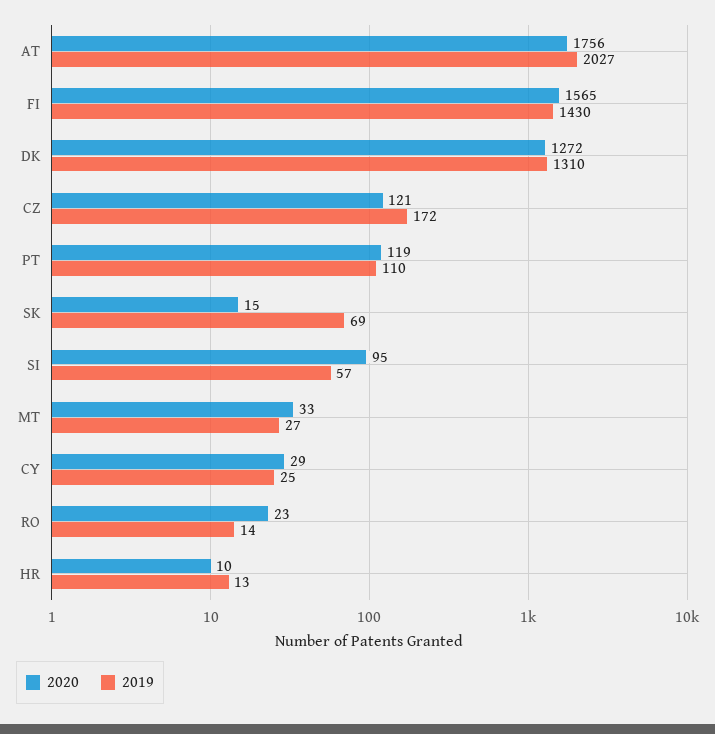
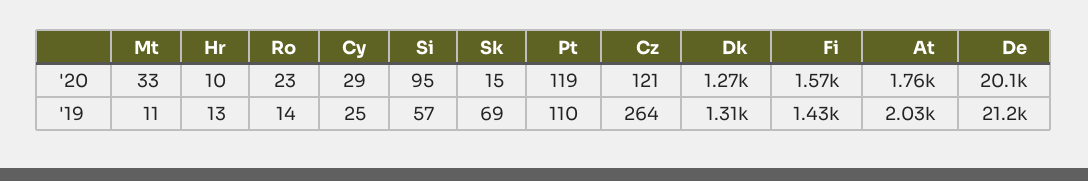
  {
    "2020": {
      "AT": 1756,
      "FI": 1565,
      "DK": 1272,
      "CZ": 121,
      "PT": 119,
      "SK": 15,
      "SI": 95,
      "MT": 33,
      "CY": 29,
      "RO": 23,
-     "HR": 10
+     "HR": 10,
+     "De": 20100
    },
    "2019": {
      "AT": 2027,
      "FI": 1430,
      "DK": 1310,
-     "CZ": 172,
+     "CZ": 264,
      "PT": 110,
      "SK": 69,
      "SI": 57,
-     "MT": 27,
+     "MT": 11,
      "CY": 25,
      "RO": 14,
-     "HR": 13
+     "HR": 13,
+     "De": 21200
    }
  }

